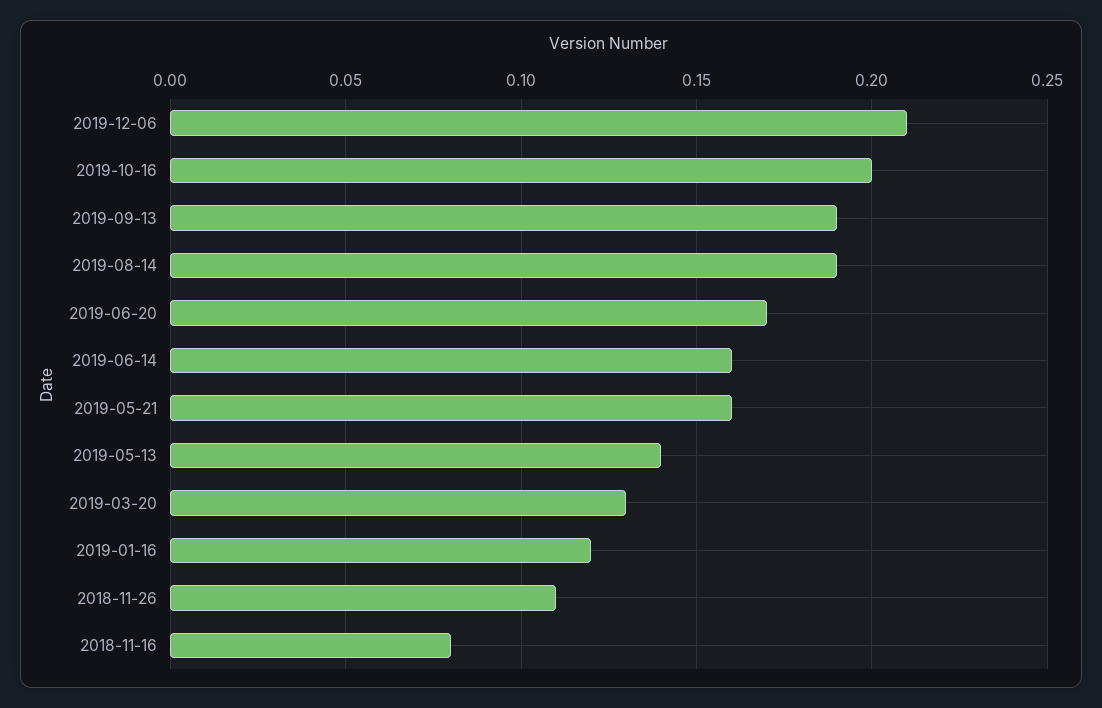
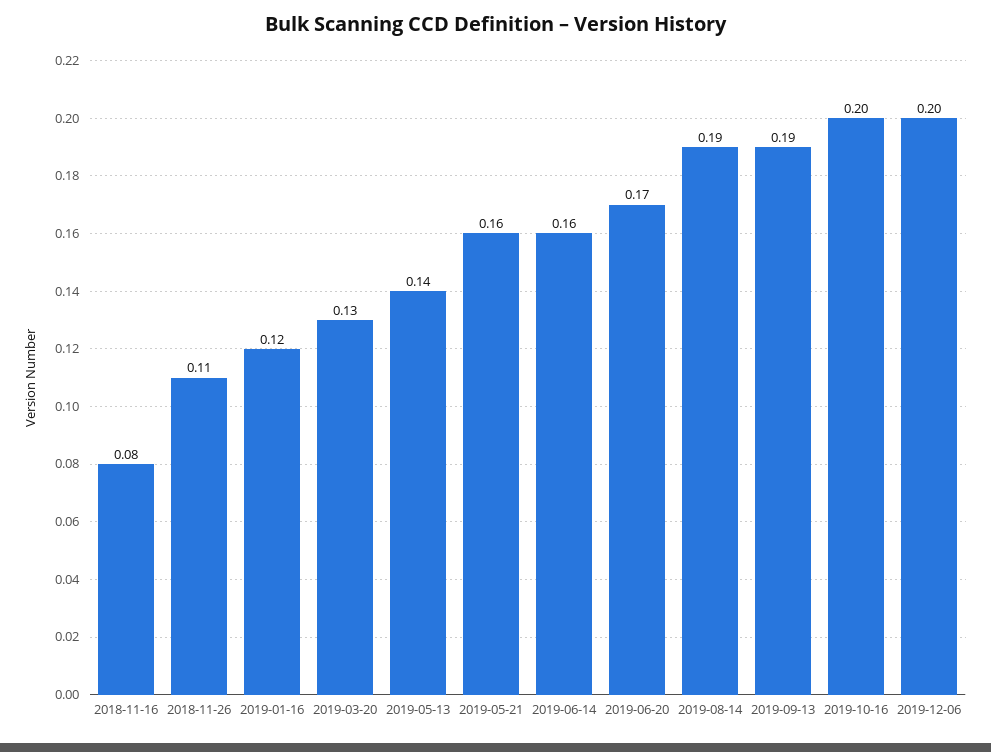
  {
-   "2019-12-06": 0.21,
+   "2019-12-06": 0.2,
    "2019-10-16": 0.2,
    "2019-09-13": 0.19,
    "2019-08-14": 0.19,
    "2019-06-20": 0.17,
    "2019-06-14": 0.16,
    "2019-05-21": 0.16,
    "2019-05-13": 0.14,
    "2019-03-20": 0.13,
    "2019-01-16": 0.12,
    "2018-11-26": 0.11,
    "2018-11-16": 0.08
  }

